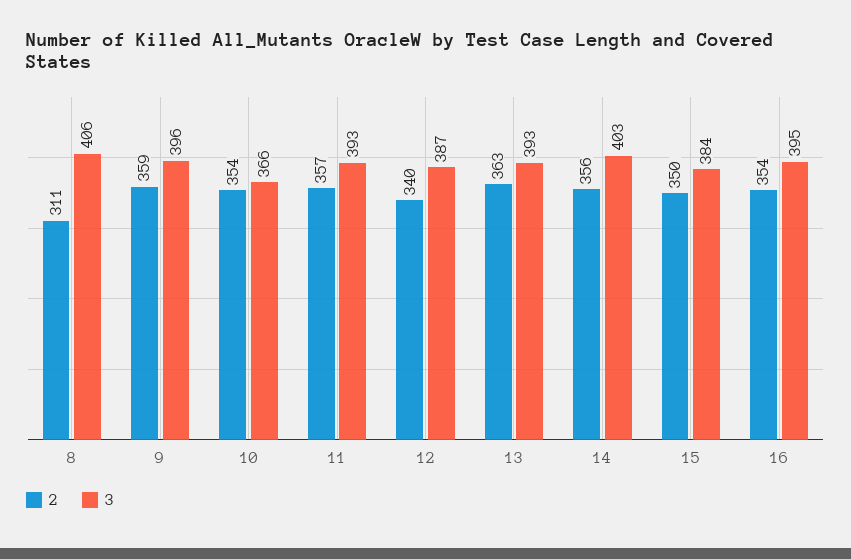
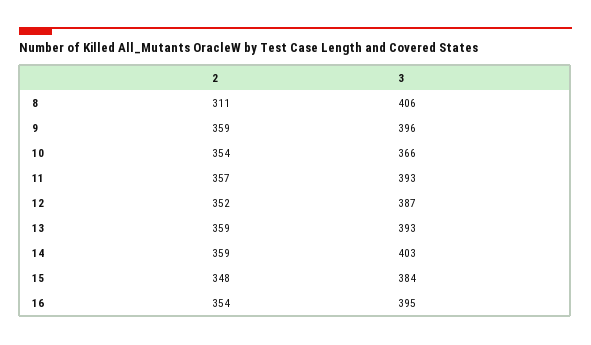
  {
    "2": {
      "8": 311,
      "9": 359,
      "10": 354,
      "11": 357,
-     "12": 340,
+     "12": 352,
-     "13": 363,
+     "13": 359,
-     "14": 356,
+     "14": 359,
-     "15": 350,
+     "15": 348,
      "16": 354
    },
    "3": {
      "8": 406,
      "9": 396,
      "10": 366,
      "11": 393,
      "12": 387,
      "13": 393,
      "14": 403,
      "15": 384,
      "16": 395
    }
  }

